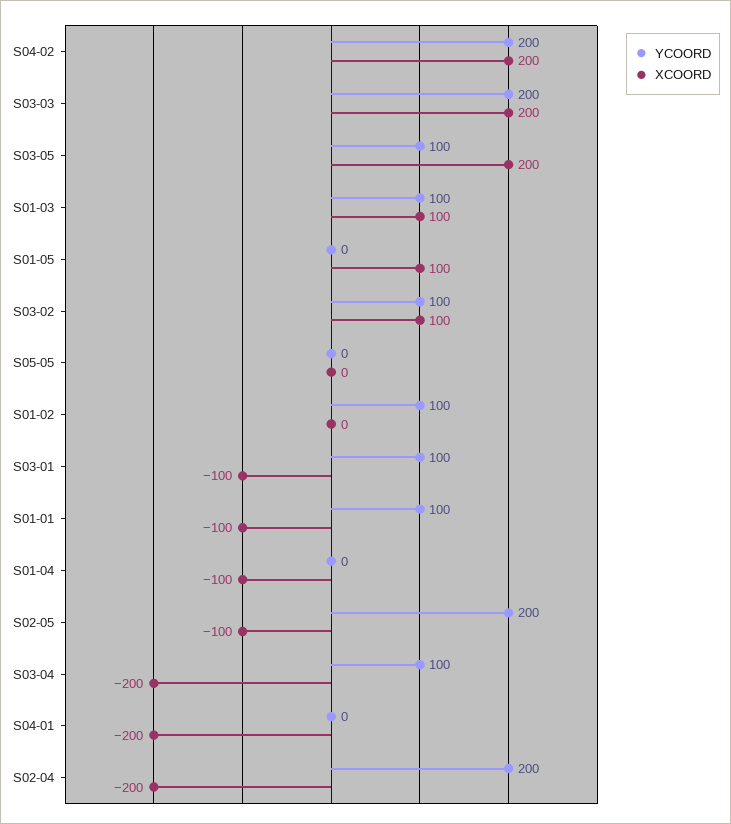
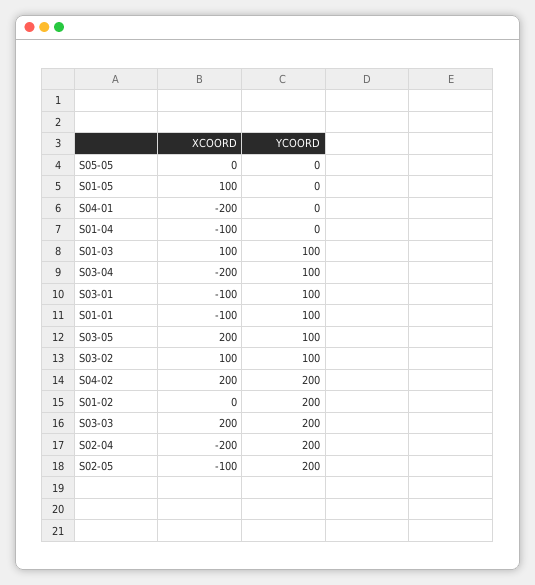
  {
    "YCOORD": {
      "S04-02": 200,
      "S03-03": 200,
      "S03-05": 100,
      "S01-03": 100,
      "S01-05": 0,
      "S03-02": 100,
      "S05-05": 0,
-     "S01-02": 100,
+     "S01-02": 200,
      "S03-01": 100,
      "S01-01": 100,
      "S01-04": 0,
      "S02-05": 200,
      "S03-04": 100,
      "S04-01": 0,
      "S02-04": 200
    },
    "XCOORD": {
      "S04-02": 200,
      "S03-03": 200,
      "S03-05": 200,
      "S01-03": 100,
      "S01-05": 100,
      "S03-02": 100,
      "S05-05": 0,
      "S01-02": 0,
      "S03-01": -100,
      "S01-01": -100,
      "S01-04": -100,
      "S02-05": -100,
      "S03-04": -200,
      "S04-01": -200,
      "S02-04": -200
    }
  }

